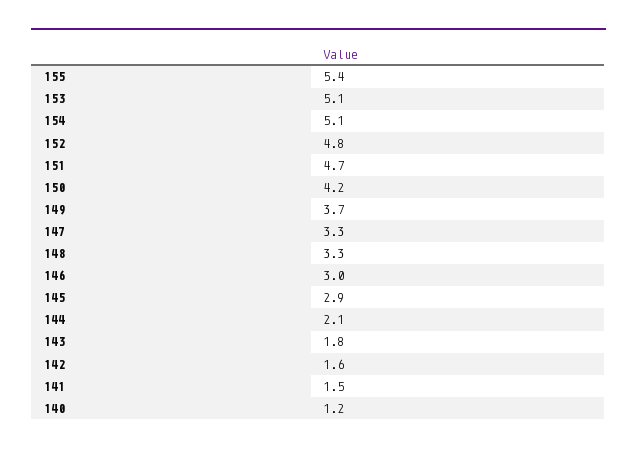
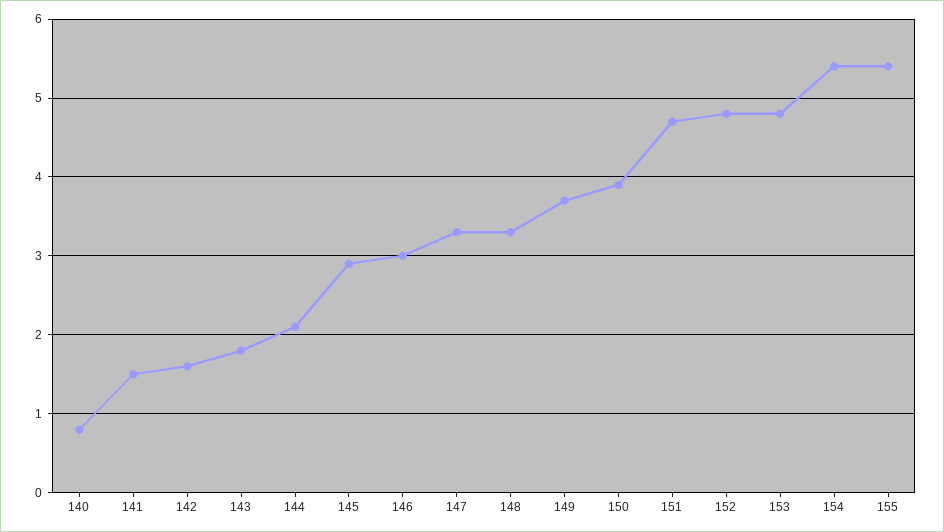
  {
    "155": 5.4,
-   "153": 5.1,
+   "153": 4.8,
-   "154": 5.1,
+   "154": 5.4,
    "152": 4.8,
    "151": 4.7,
-   "150": 4.2,
+   "150": 3.9,
    "149": 3.7,
    "147": 3.3,
    "148": 3.3,
    "146": 3,
    "145": 2.9,
    "144": 2.1,
    "143": 1.8,
    "142": 1.6,
    "141": 1.5,
-   "140": 1.2
+   "140": 0.8
  }

